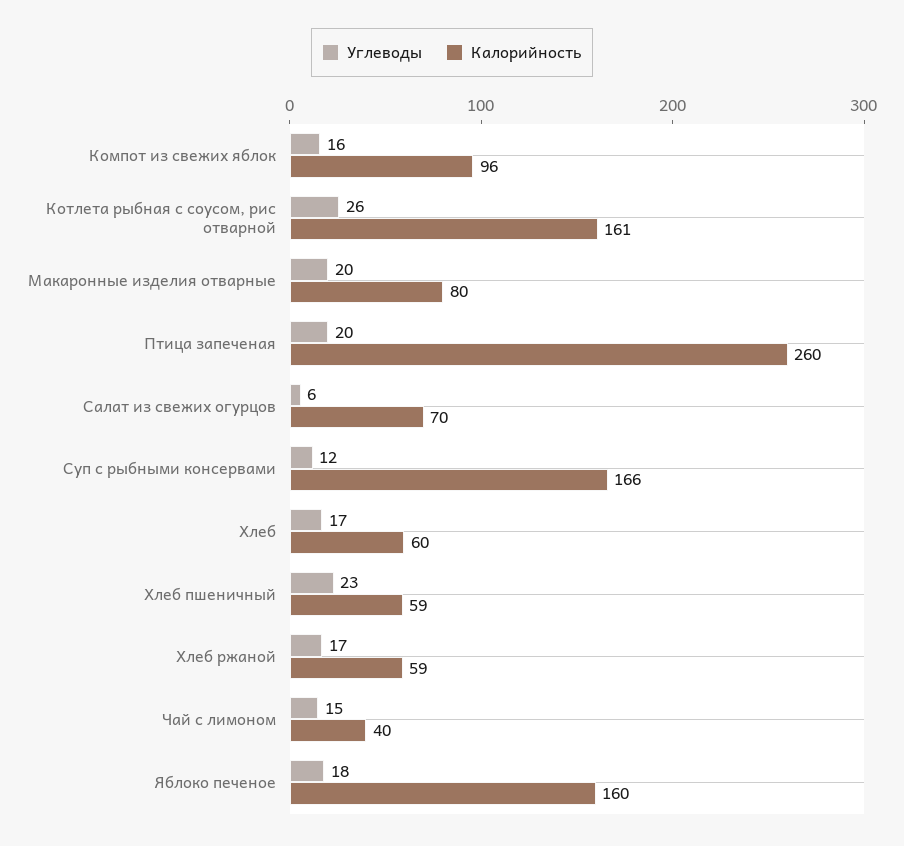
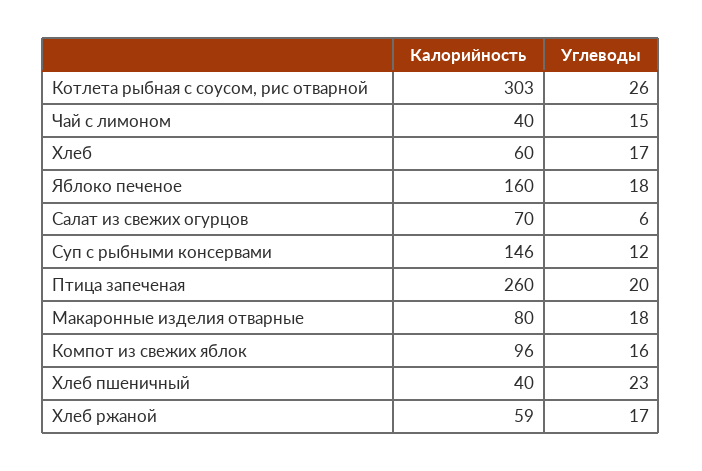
  {
    "Углеводы": {
      "Компот из свежих яблок": 16,
      "Котлета рыбная с соусом, рис отварной": 26,
-     "Макаронные изделия отварные": 20,
+     "Макаронные изделия отварные": 18,
      "Птица запеченая": 20,
      "Салат из свежих огурцов": 6,
      "Суп с рыбными консервами": 12,
      "Хлеб": 17,
      "Хлеб пшеничный": 23,
      "Хлеб ржаной": 17,
      "Чай с лимоном": 15,
      "Яблоко печеное": 18
    },
    "Калорийность": {
      "Компот из свежих яблок": 96,
-     "Котлета рыбная с соусом, рис отварной": 161,
+     "Котлета рыбная с соусом, рис отварной": 303,
      "Макаронные изделия отварные": 80,
      "Птица запеченая": 260,
      "Салат из свежих огурцов": 70,
-     "Суп с рыбными консервами": 166,
+     "Суп с рыбными консервами": 146,
      "Хлеб": 60,
-     "Хлеб пшеничный": 59,
+     "Хлеб пшеничный": 40,
      "Хлеб ржаной": 59,
      "Чай с лимоном": 40,
      "Яблоко печеное": 160
    }
  }

